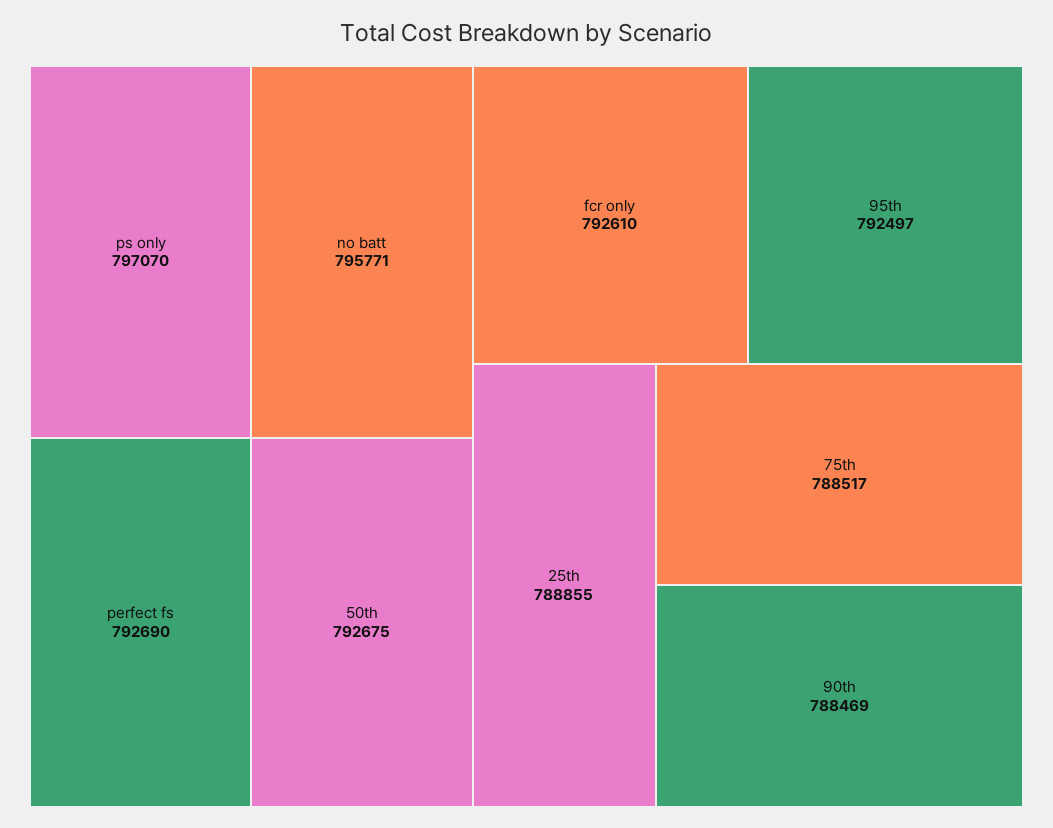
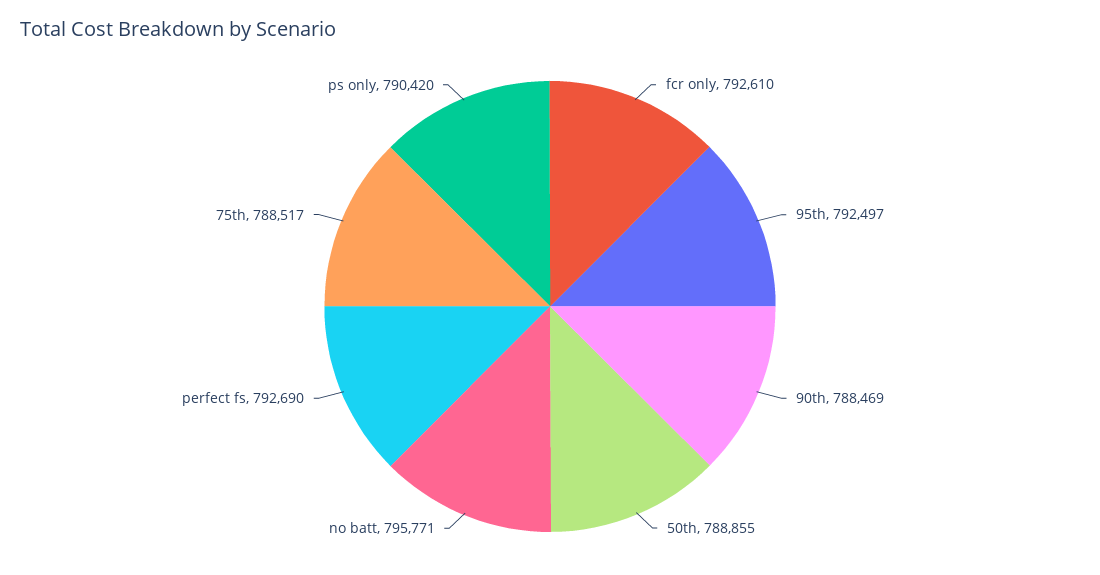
  {
-   "ps only": 797070,
+   "ps only": 790420,
    "no batt": 795771,
    "perfect fs": 792690,
-   "50th": 792675,
+   "50th": 788855,
    "fcr only": 792610,
    "95th": 792497,
-   "25th": 788855,
    "75th": 788517,
    "90th": 788469
  }

